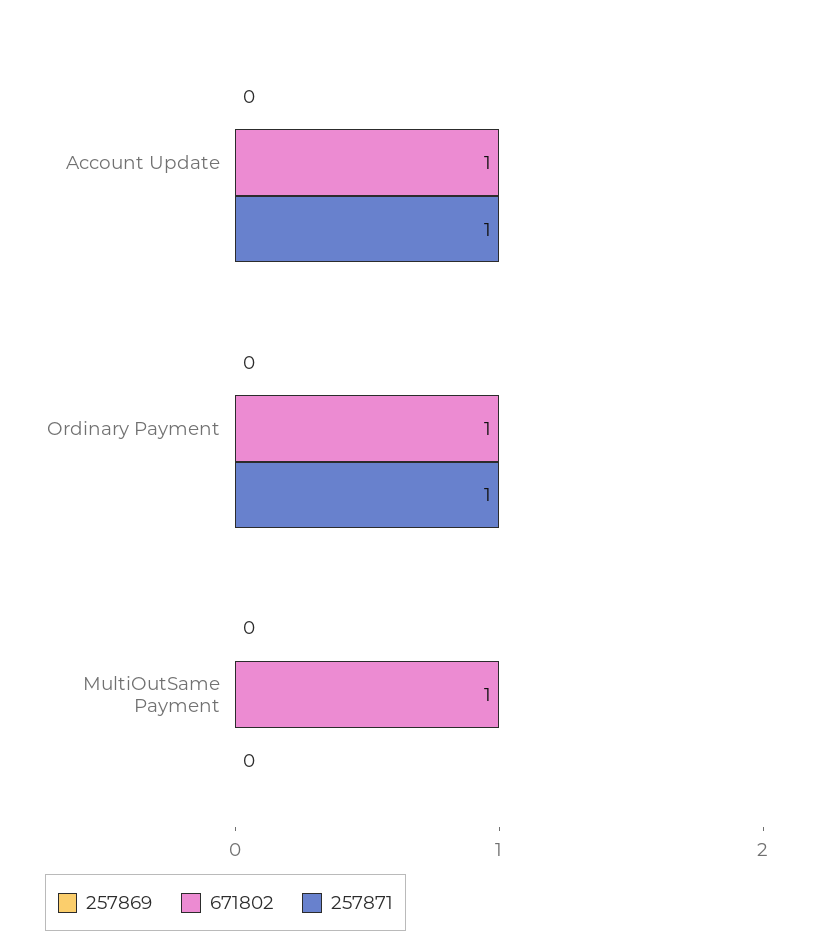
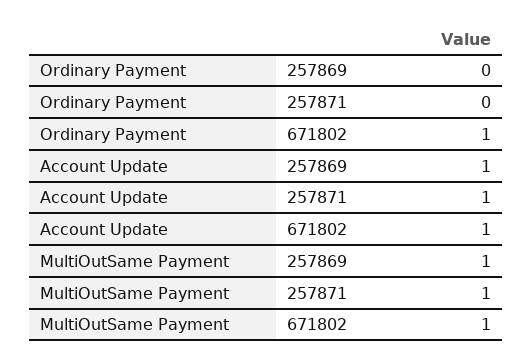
  {
    "257869": {
-     "Account Update": 0,
+     "Account Update": 1,
      "Ordinary Payment": 0,
-     "MultiOutSame Payment": 0
+     "MultiOutSame Payment": 1
    },
    "671802": {
      "Account Update": 1,
      "Ordinary Payment": 1,
      "MultiOutSame Payment": 1
    },
    "257871": {
      "Account Update": 1,
-     "Ordinary Payment": 1,
+     "Ordinary Payment": 0,
-     "MultiOutSame Payment": 0
+     "MultiOutSame Payment": 1
    }
  }

